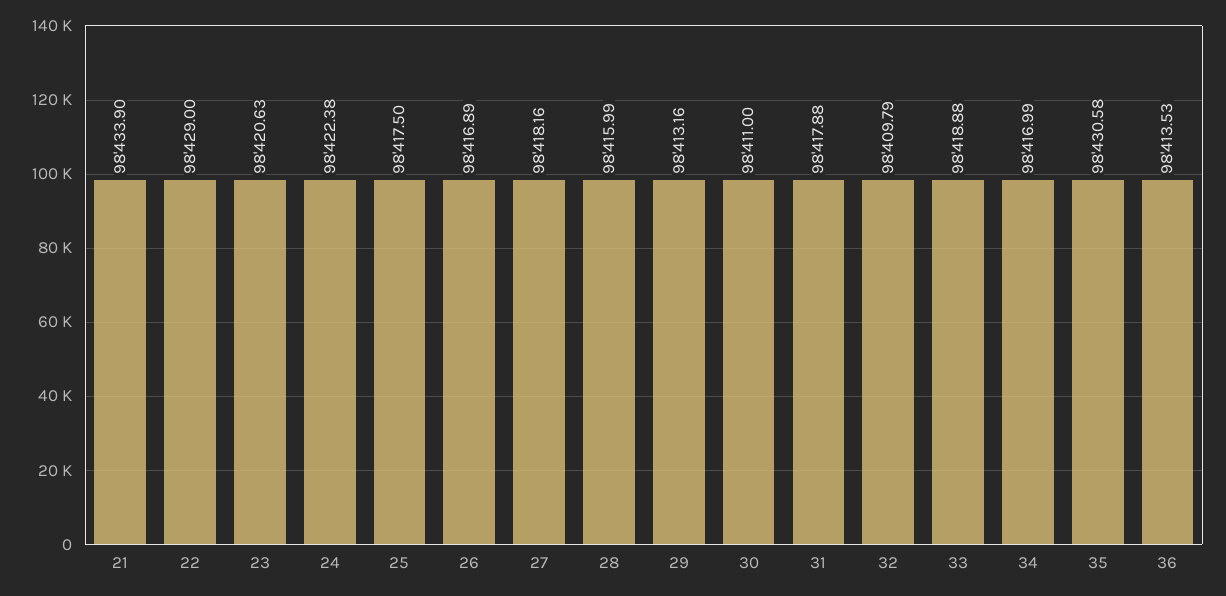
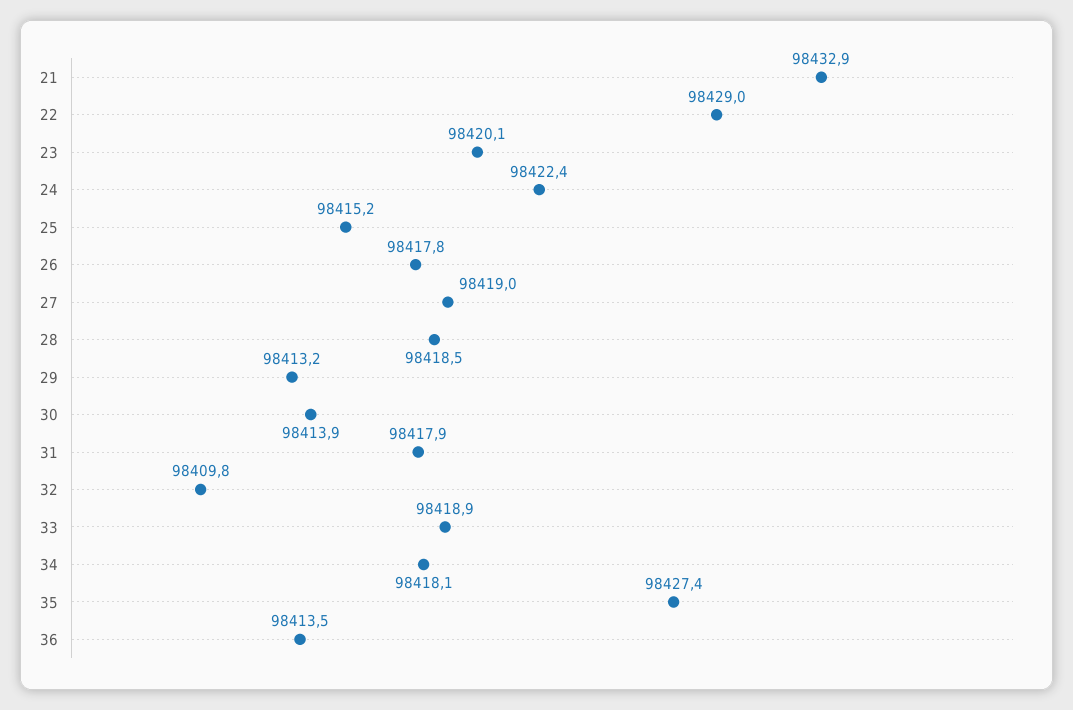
  {
-   "21": 98433.9,
+   "21": 98432.9,
    "22": 98429,
-   "23": 98420.63,
+   "23": 98420.1,
    "24": 98422.38,
-   "25": 98417.5,
+   "25": 98415.2,
-   "26": 98416.89,
+   "26": 98417.8,
-   "27": 98418.16,
+   "27": 98419,
-   "28": 98415.99,
+   "28": 98418.5,
    "29": 98413.16,
-   "30": 98411,
+   "30": 98413.9,
    "31": 98417.88,
    "32": 98409.79,
    "33": 98418.88,
-   "34": 98416.99,
+   "34": 98418.1,
-   "35": 98430.58,
+   "35": 98427.4,
    "36": 98413.53
  }

